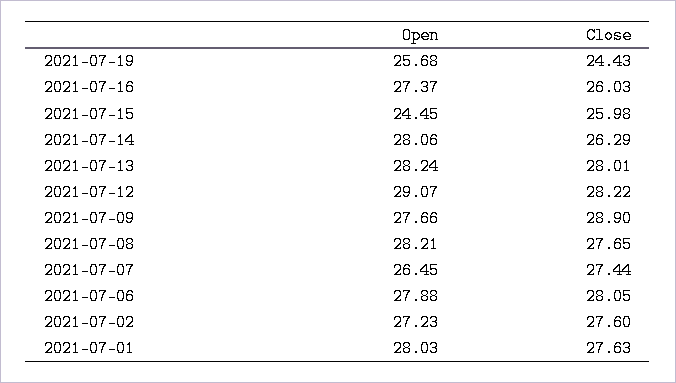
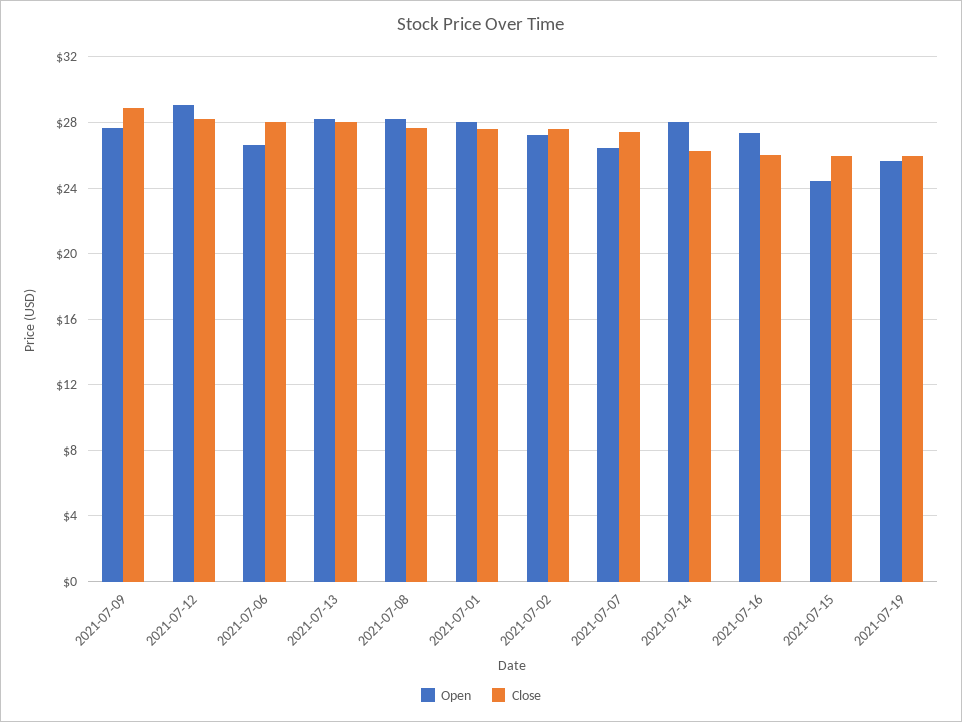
  {
    "Open": {
      "2021-07-19": 25.68,
      "2021-07-16": 27.37,
      "2021-07-15": 24.45,
      "2021-07-14": 28.06,
      "2021-07-13": 28.24,
      "2021-07-12": 29.07,
      "2021-07-09": 27.66,
      "2021-07-08": 28.21,
      "2021-07-07": 26.45,
-     "2021-07-06": 27.88,
+     "2021-07-06": 26.5,
      "2021-07-02": 27.23,
      "2021-07-01": 28.03
    },
    "Close": {
-     "2021-07-19": 24.43,
+     "2021-07-19": 26,
      "2021-07-16": 26.03,
      "2021-07-15": 25.98,
      "2021-07-14": 26.29,
      "2021-07-13": 28.01,
      "2021-07-12": 28.22,
      "2021-07-09": 28.9,
      "2021-07-08": 27.65,
      "2021-07-07": 27.44,
      "2021-07-06": 28.05,
      "2021-07-02": 27.6,
      "2021-07-01": 27.63
    }
  }

